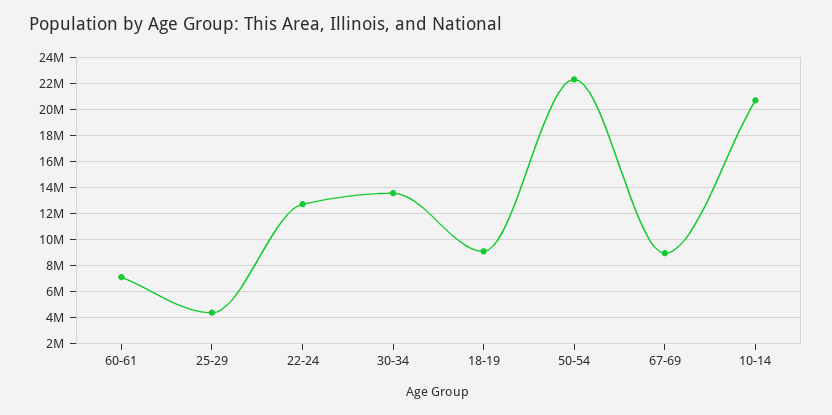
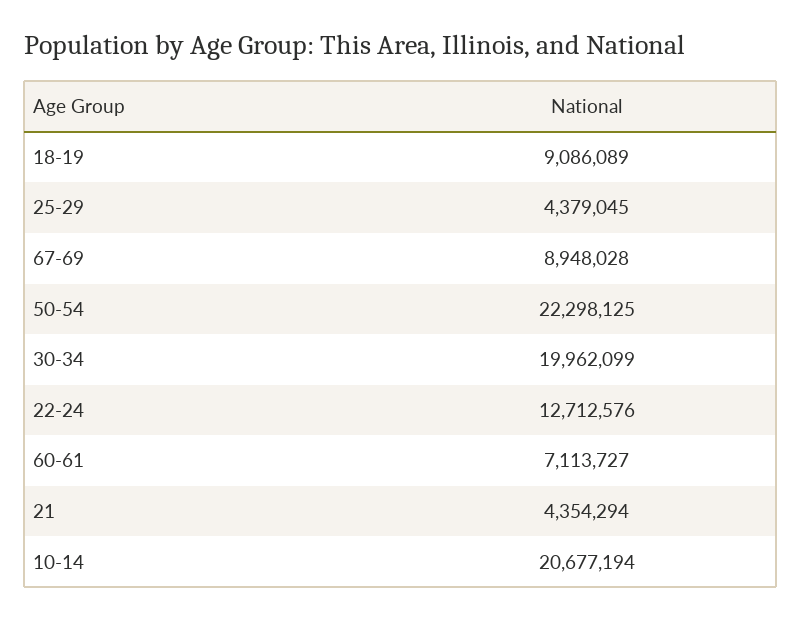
  {
    "60-61": 7113727,
    "25-29": 4379045,
    "22-24": 12712576,
-   "30-34": 13500000,
+   "30-34": 19962099,
    "18-19": 9086089,
    "50-54": 22298125,
    "67-69": 8948028,
-   "10-14": 20677194
+   "10-14": 20677194,
+   "21": 4354294
  }

